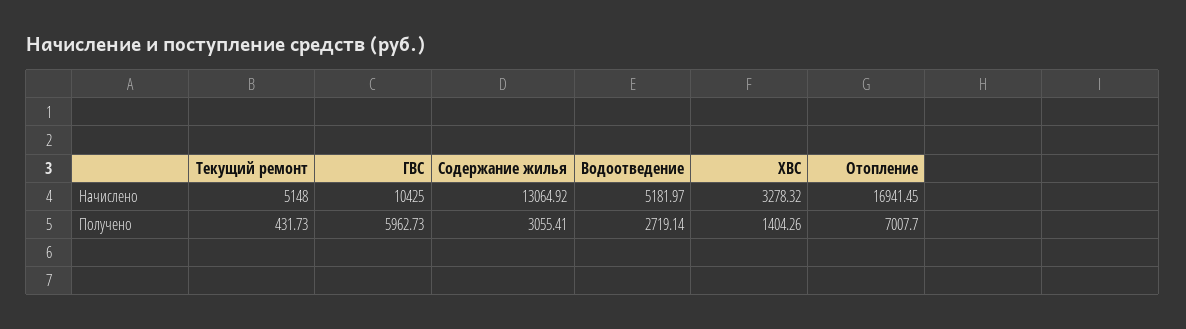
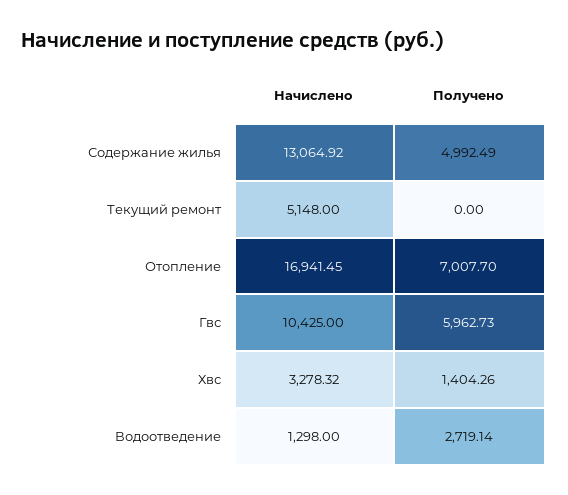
  {
    "Текущий ремонт": {
      "Начислено": 5148,
-     "Получено": 431.73
+     "Получено": 0
    },
    "ГВС": {
      "Начислено": 10425,
      "Получено": 5962.73
    },
    "Содержание жилья": {
      "Начислено": 13064.92,
-     "Получено": 3055.41
+     "Получено": 4992.49
    },
    "Водоотведение": {
-     "Начислено": 5181.97,
+     "Начислено": 1298,
      "Получено": 2719.14
    },
    "ХВС": {
      "Начислено": 3278.32,
      "Получено": 1404.26
    },
    "Отопление": {
      "Начислено": 16941.45,
      "Получено": 7007.7
    }
  }

